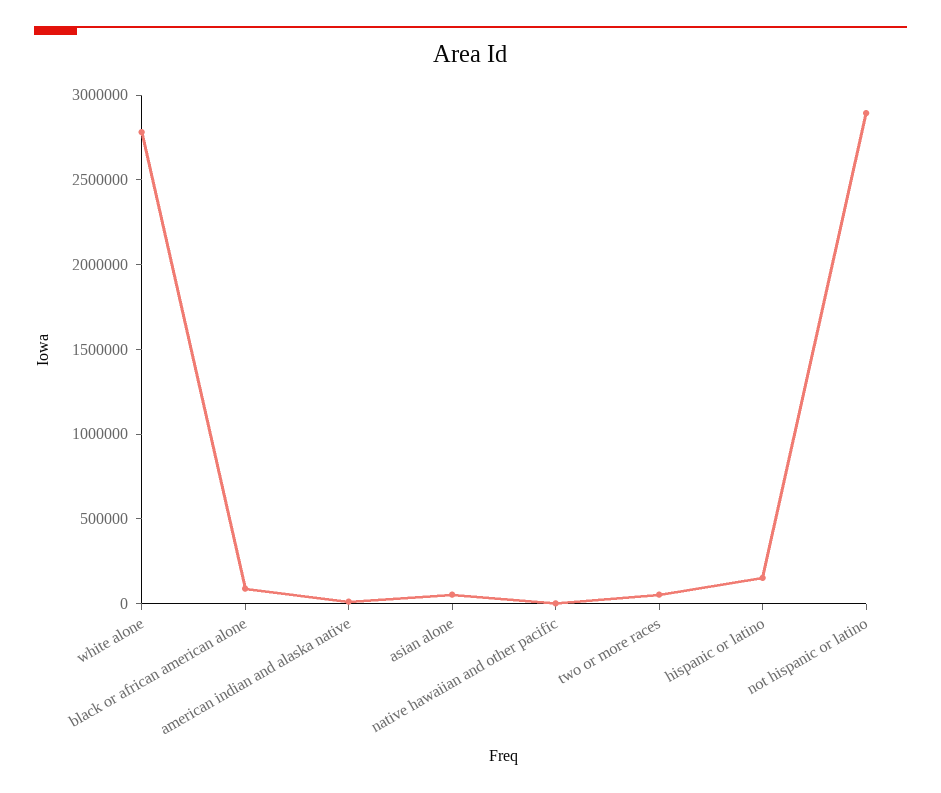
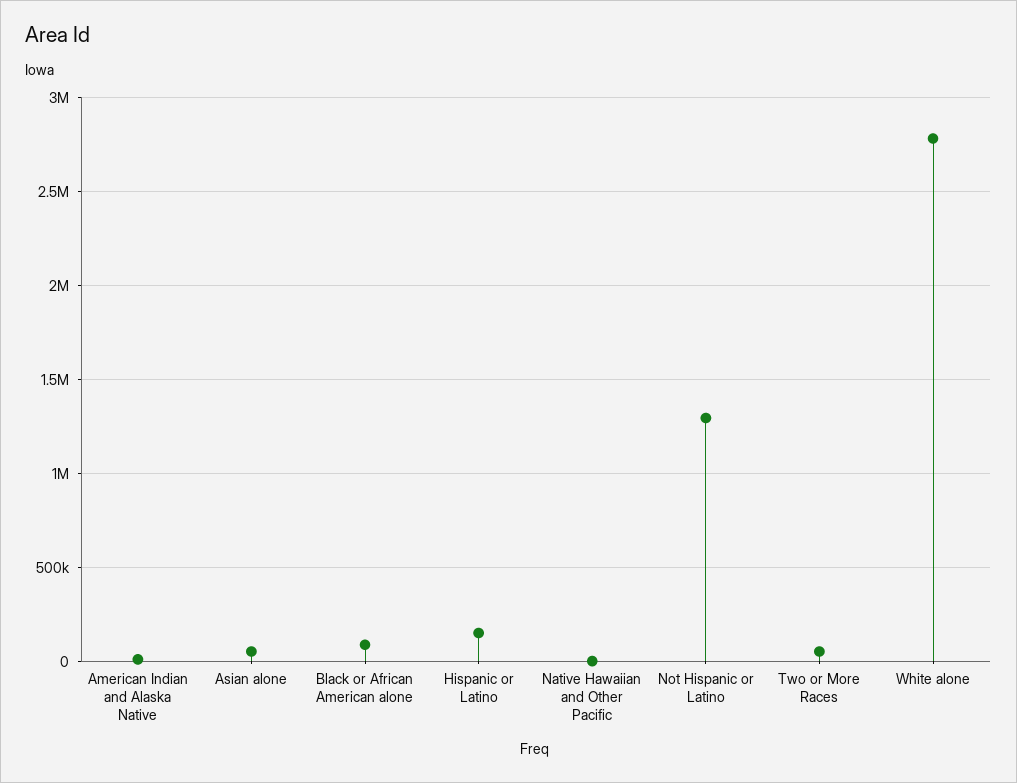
  {
    "white alone": 2800000,
    "black or african american alone": 100000,
    "american indian and alaska native": 0,
    "asian alone": 50000,
    "native hawaiian and other pacific": 0,
    "two or more races": 50000,
    "hispanic or latino": 150000,
-   "not hispanic or latino": 2900000
+   "not hispanic or latino": 1300000
  }

